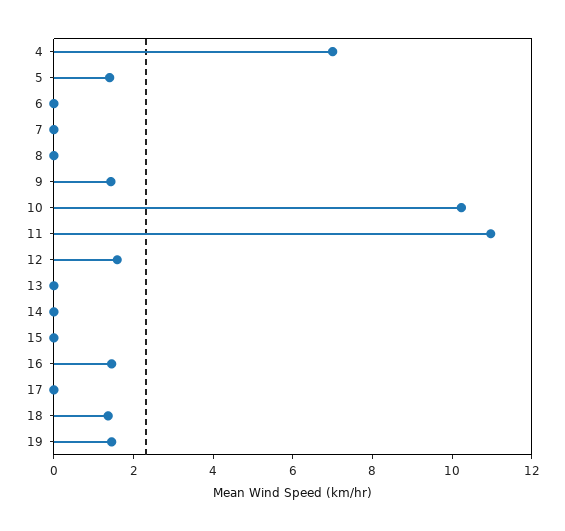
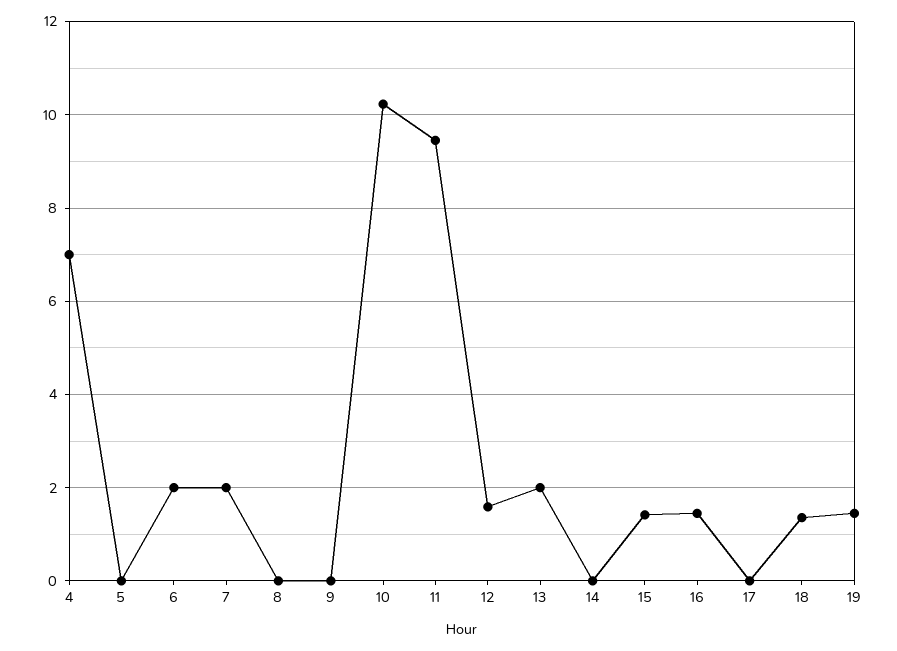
  {
    "4": 7,
-   "5": 1.5,
+   "5": 0,
-   "6": 0,
+   "6": 2,
-   "7": 0,
+   "7": 2,
    "8": 0,
-   "9": 1.5,
+   "9": 0,
    "10": 10.2,
-   "11": 11,
+   "11": 9.4,
    "12": 1.6,
-   "13": 0,
+   "13": 2,
    "14": 0,
-   "15": 0,
+   "15": 1.4,
    "16": 1.4,
    "17": 0,
    "18": 1.4,
    "19": 1.4
  }

